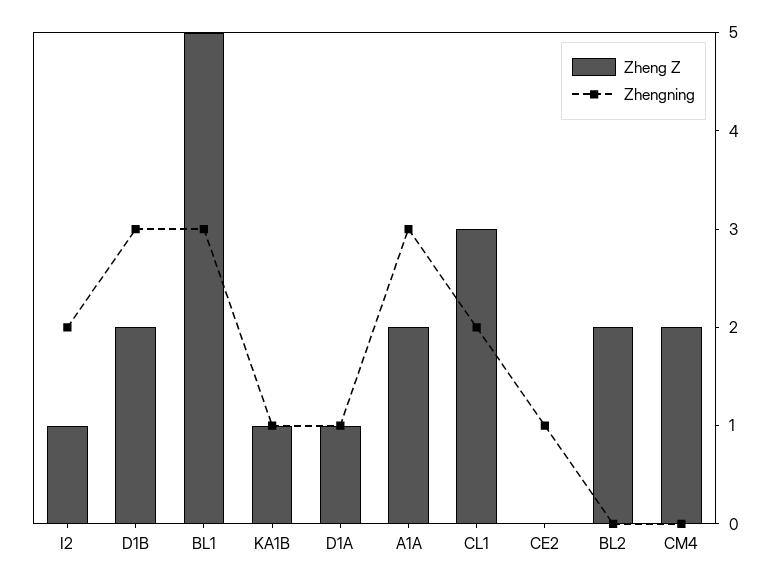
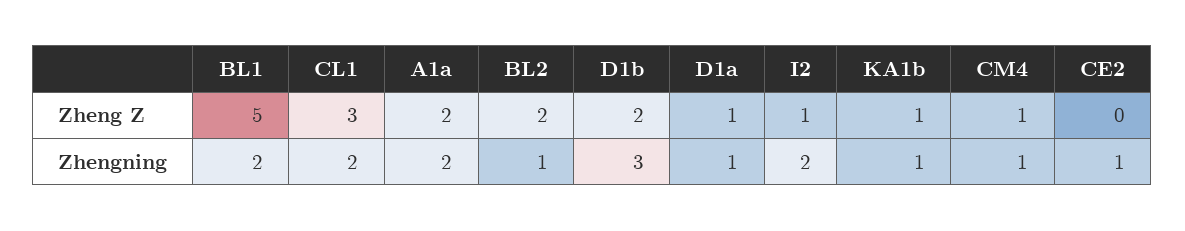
  {
    "Zheng Z": {
      "I2": 1,
      "D1B": 2,
      "BL1": 5,
      "KA1B": 1,
      "D1A": 1,
      "A1A": 2,
      "CL1": 3,
      "CE2": 0,
      "BL2": 2,
-     "CM4": 2
+     "CM4": 1
    },
    "Zhengning": {
      "I2": 2,
      "D1B": 3,
-     "BL1": 3,
+     "BL1": 2,
      "KA1B": 1,
      "D1A": 1,
-     "A1A": 3,
+     "A1A": 2,
      "CL1": 2,
      "CE2": 1,
-     "BL2": 0,
+     "BL2": 1,
-     "CM4": 0
+     "CM4": 1
    }
  }

